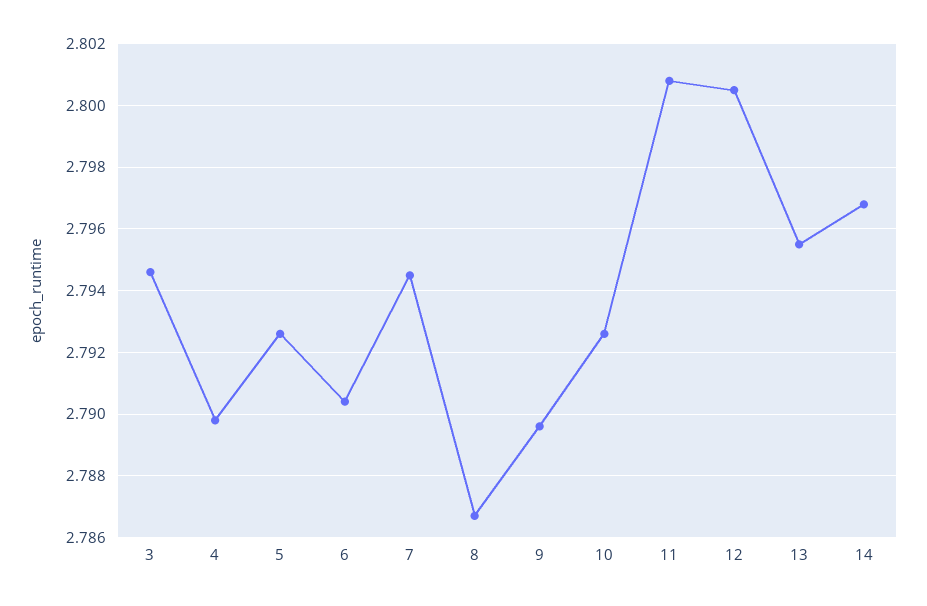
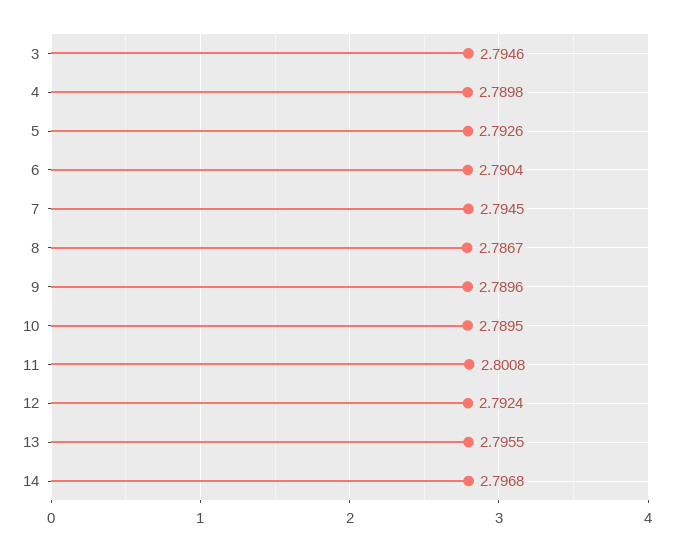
  {
    "3": 2.7946,
    "4": 2.7898,
    "5": 2.7926,
    "6": 2.7904,
    "7": 2.7945,
    "8": 2.7867,
    "9": 2.7896,
-   "10": 2.7925,
+   "10": 2.7895,
    "11": 2.8008,
-   "12": 2.8005,
+   "12": 2.7924,
    "13": 2.7955,
    "14": 2.7968
  }

